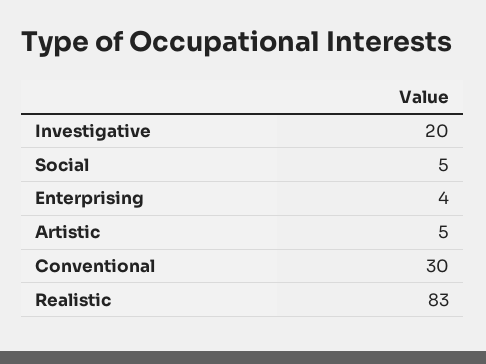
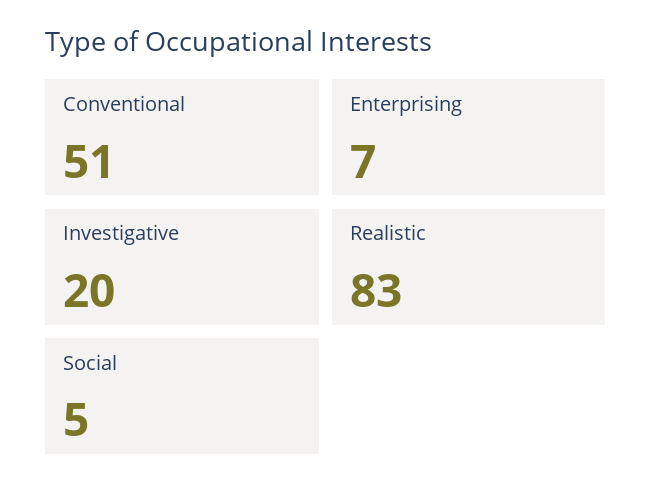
  {
    "Investigative": 20,
    "Social": 5,
-   "Enterprising": 4,
+   "Enterprising": 7,
-   "Artistic": 5,
-   "Conventional": 30,
+   "Conventional": 51,
    "Realistic": 83
  }

